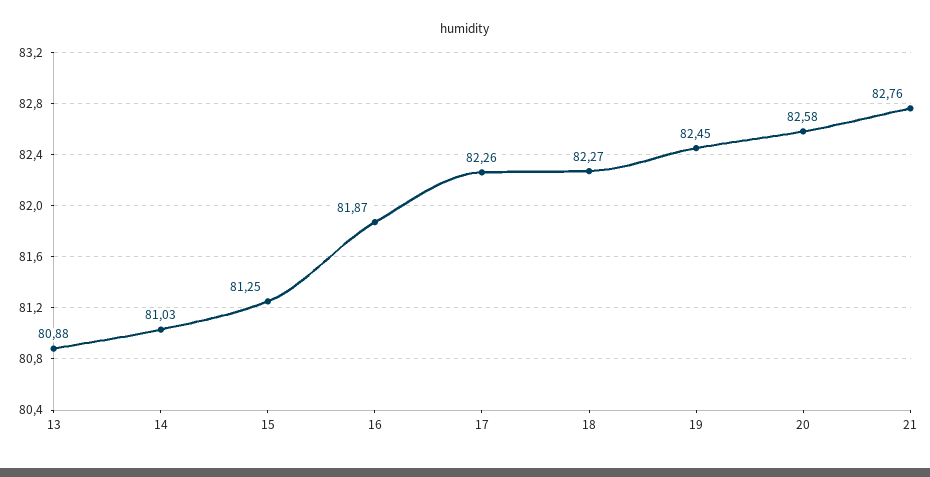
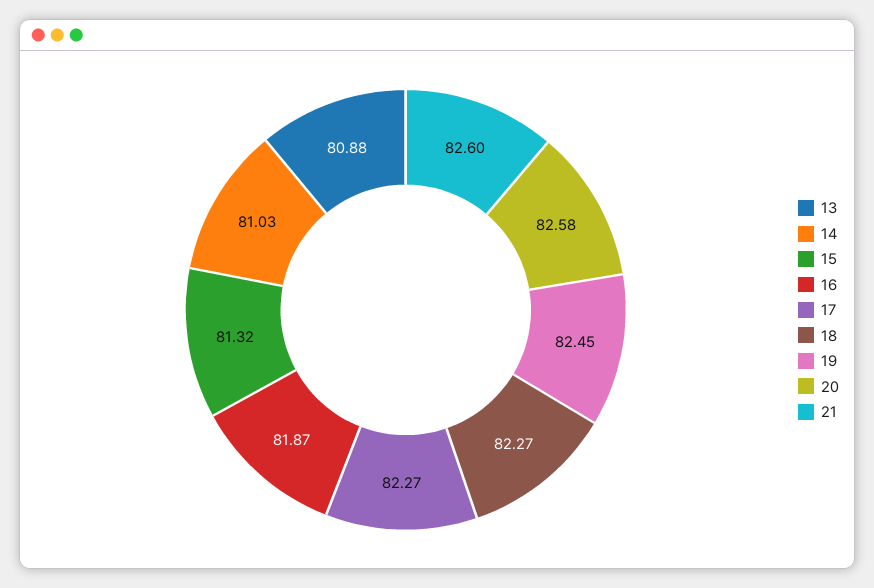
  {
    "13": 80.88,
    "14": 81.03,
-   "15": 81.25,
+   "15": 81.32,
    "16": 81.87,
-   "17": 82.26,
+   "17": 82.27,
    "18": 82.27,
    "19": 82.45,
    "20": 82.58,
-   "21": 82.76
+   "21": 82.6
  }

